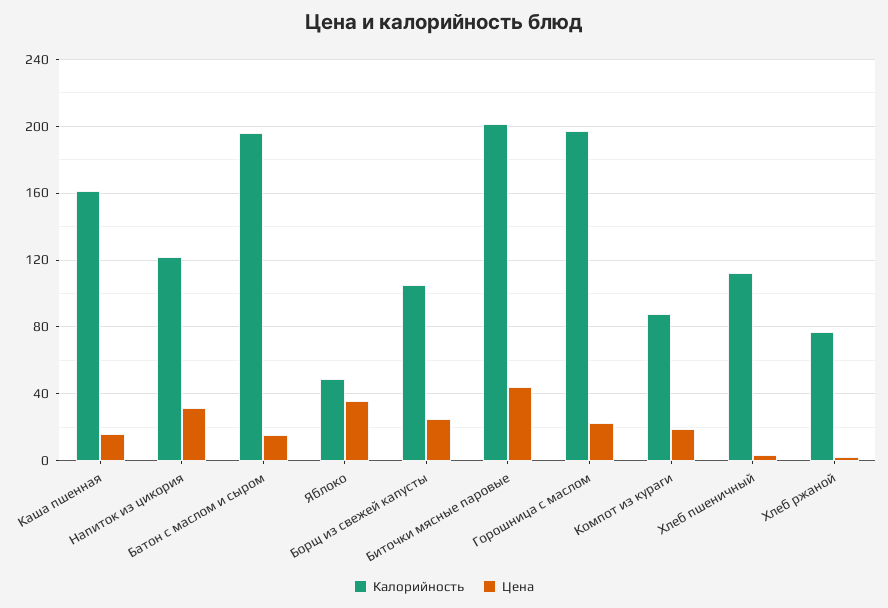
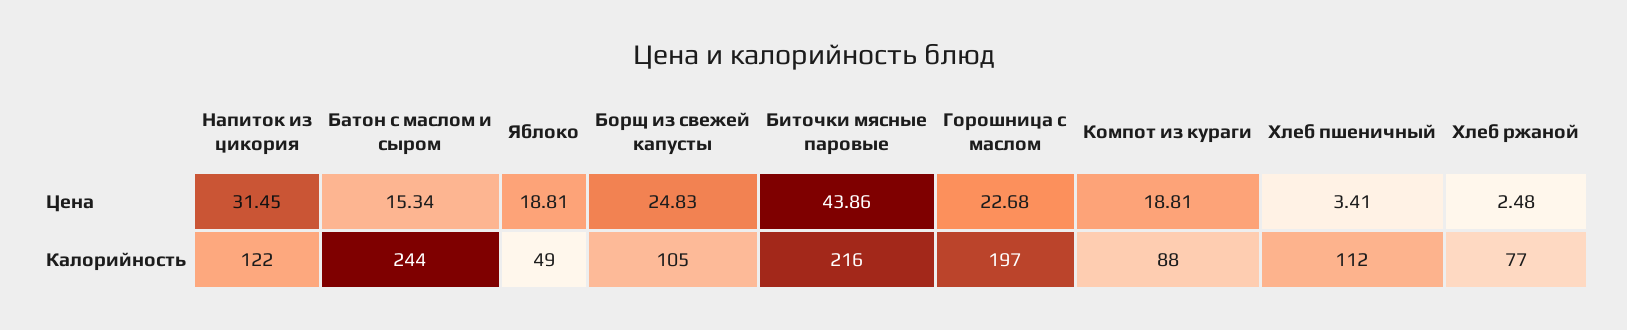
  {
    "Калорийность": {
-     "Каша пшенная": 160,
      "Напиток из цикория": 122,
-     "Батон с маслом и сыром": 195,
+     "Батон с маслом и сыром": 244,
      "Яблоко": 49,
      "Борщ из свежей капусты": 105,
-     "Биточки мясные паровые": 200,
+     "Биточки мясные паровые": 216,
      "Горошница с маслом": 197,
      "Компот из кураги": 88,
      "Хлеб пшеничный": 112,
      "Хлеб ржаной": 77
    },
    "Цена": {
-     "Каша пшенная": 15,
      "Напиток из цикория": 31.45,
      "Батон с маслом и сыром": 15.34,
-     "Яблоко": 35,
+     "Яблоко": 18.81,
      "Борщ из свежей капусты": 24.83,
      "Биточки мясные паровые": 43.86,
      "Горошница с маслом": 22.68,
      "Компот из кураги": 18.81,
      "Хлеб пшеничный": 3.41,
      "Хлеб ржаной": 2.48
    }
  }

